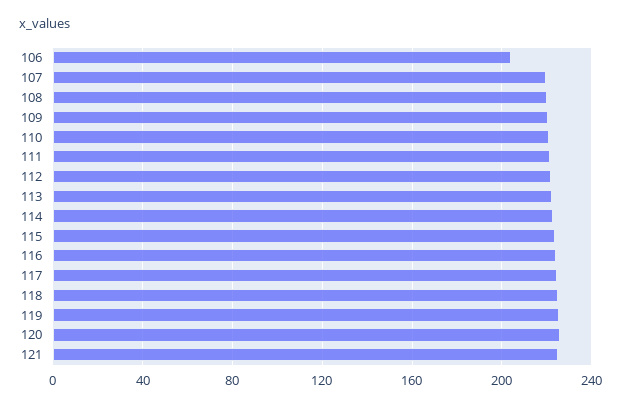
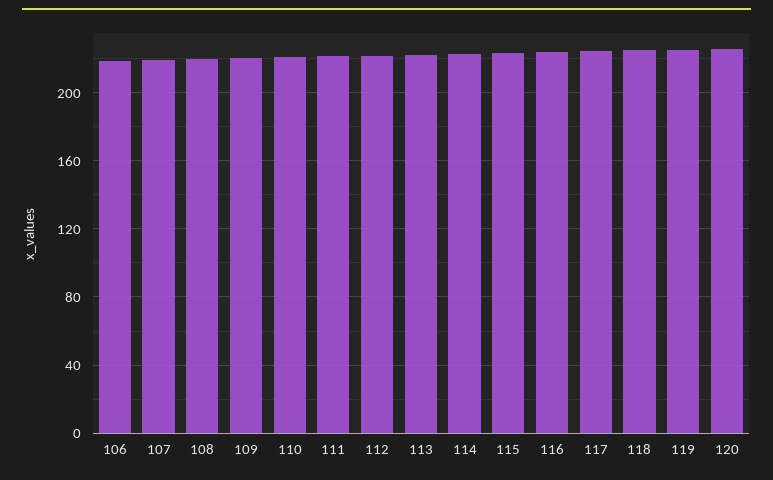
  {
-   "106": 205,
+   "106": 220,
    "107": 220,
    "108": 220,
    "109": 220,
    "110": 220,
    "111": 220,
    "112": 220,
    "113": 225,
    "114": 225,
    "115": 225,
    "116": 225,
    "117": 225,
    "118": 225,
    "119": 225,
-   "120": 225,
+   "120": 225
-   "121": 225
  }

